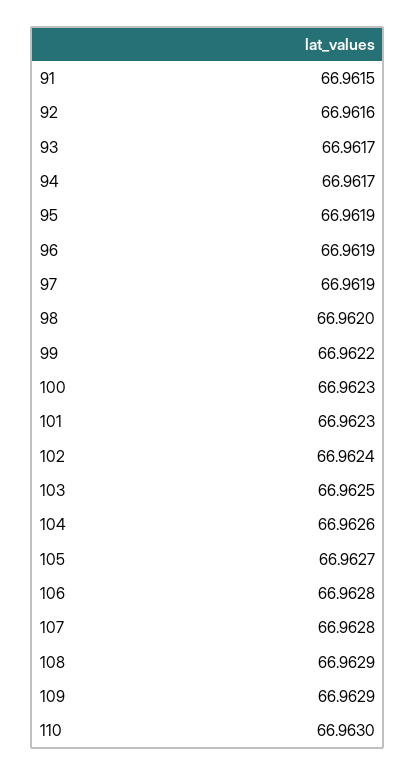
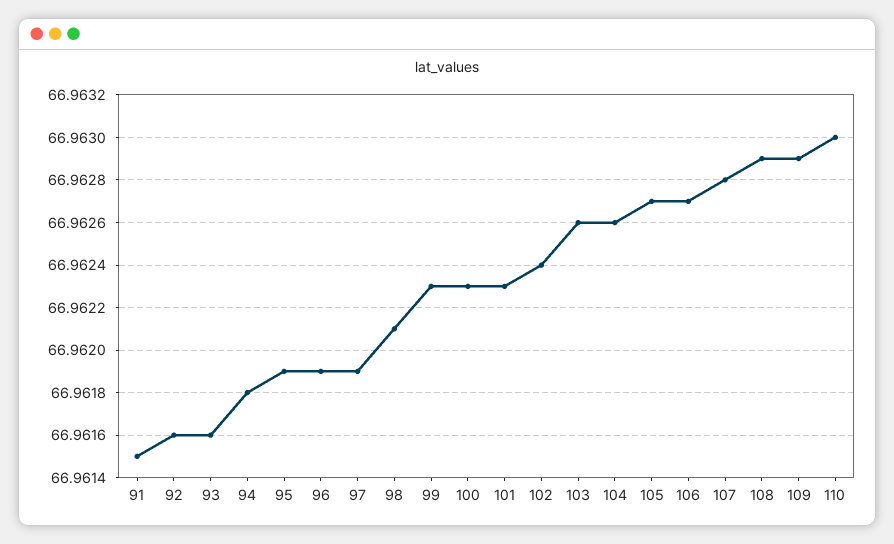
  {
    "91": 66.9615,
    "92": 66.9616,
-   "93": 66.9617,
+   "93": 66.9616,
-   "94": 66.9617,
+   "94": 66.9618,
    "95": 66.9619,
    "96": 66.9619,
    "97": 66.9619,
-   "98": 66.962,
+   "98": 66.9621,
-   "99": 66.9622,
+   "99": 66.9623,
    "100": 66.9623,
    "101": 66.9623,
    "102": 66.9624,
-   "103": 66.9625,
+   "103": 66.9626,
    "104": 66.9626,
    "105": 66.9627,
-   "106": 66.9628,
+   "106": 66.9627,
    "107": 66.9628,
    "108": 66.9629,
    "109": 66.9629,
    "110": 66.963
  }

